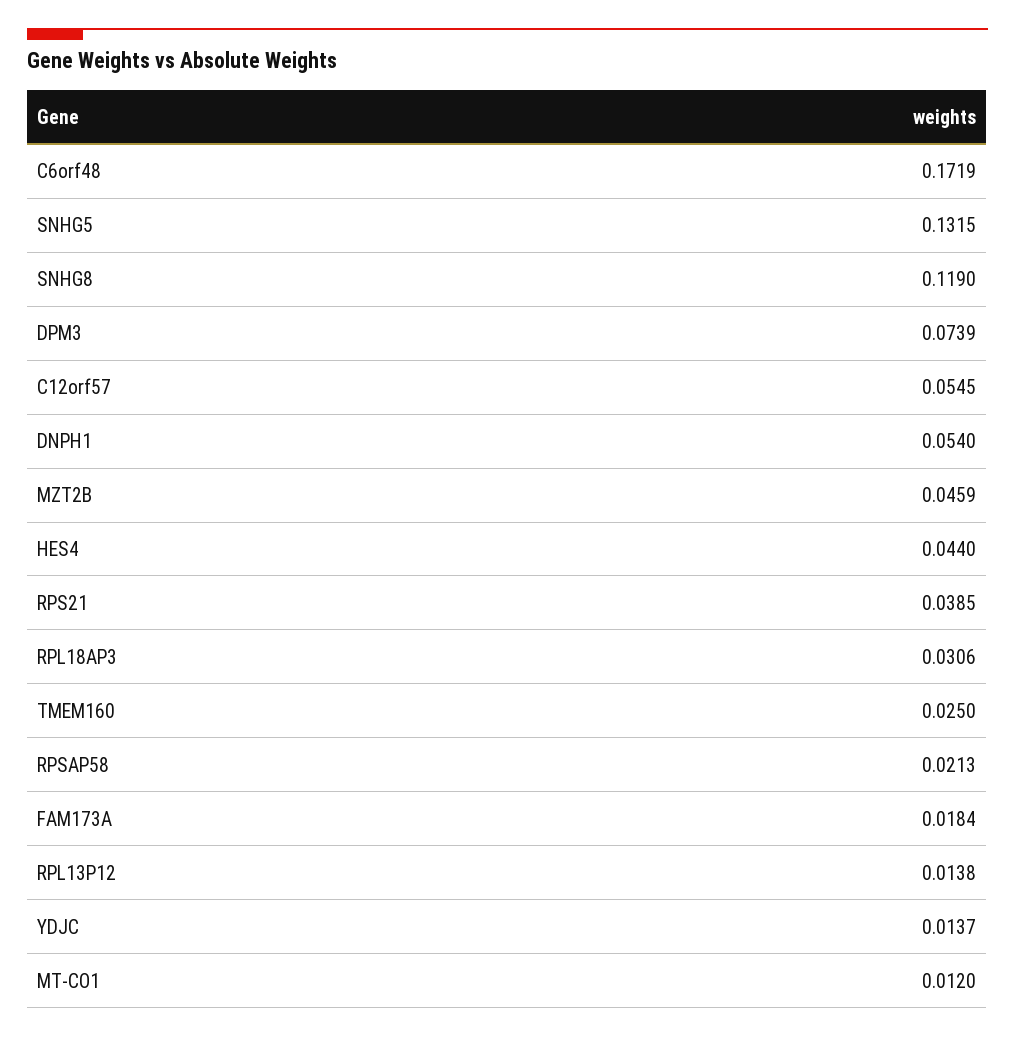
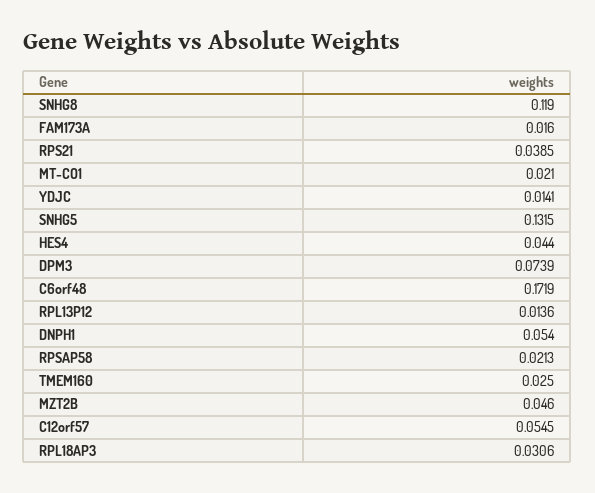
  {
    "C6orf48": 0.1719,
    "SNHG5": 0.1315,
    "SNHG8": 0.119,
    "DPM3": 0.0739,
    "C12orf57": 0.0545,
    "DNPH1": 0.054,
-   "MZT2B": 0.0459,
+   "MZT2B": 0.046,
    "HES4": 0.044,
    "RPS21": 0.0385,
    "RPL18AP3": 0.0306,
    "TMEM160": 0.025,
    "RPSAP58": 0.0213,
-   "FAM173A": 0.0184,
+   "FAM173A": 0.016,
-   "RPL13P12": 0.0138,
+   "RPL13P12": 0.0136,
-   "YDJC": 0.0137,
+   "YDJC": 0.0141,
-   "MT-CO1": 0.012
+   "MT-CO1": 0.021
  }

